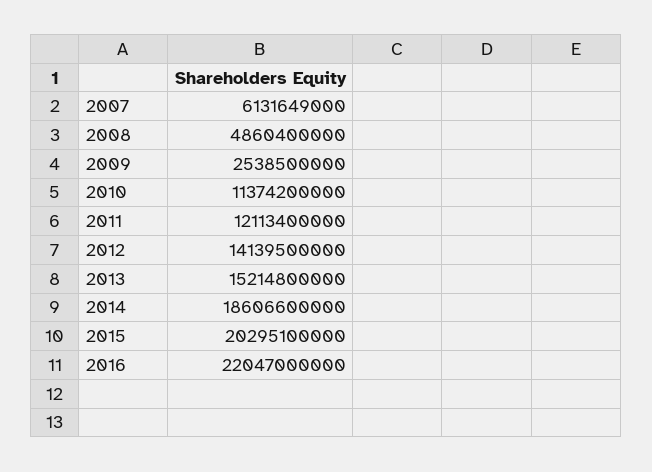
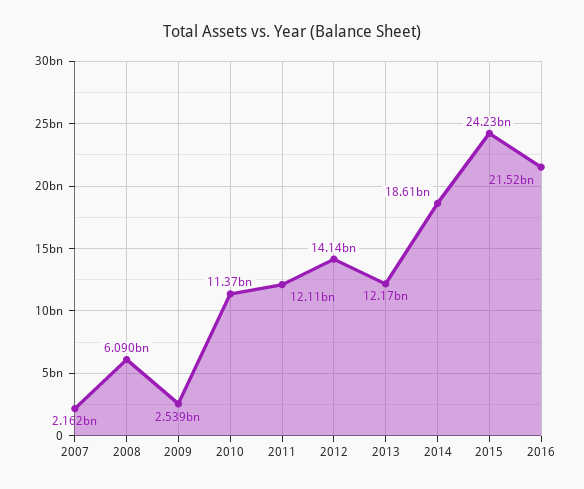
  {
-   "2007": 6131649000,
+   "2007": 2162000000,
-   "2008": 4860400000,
+   "2008": 6090000000,
    "2009": 2538500000,
    "2010": 11374200000,
    "2011": 12113400000,
    "2012": 14139500000,
-   "2013": 15214800000,
+   "2013": 12170000000,
    "2014": 18606600000,
-   "2015": 20295100000,
+   "2015": 24230000000,
-   "2016": 22047000000
+   "2016": 21520000000
  }

